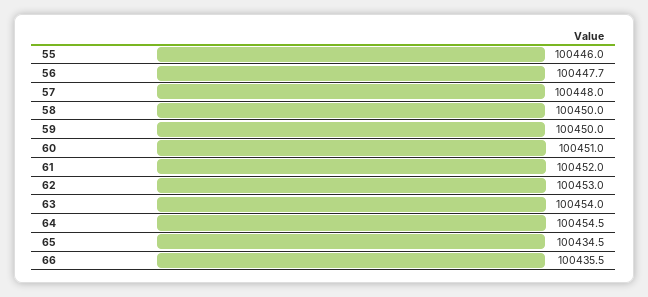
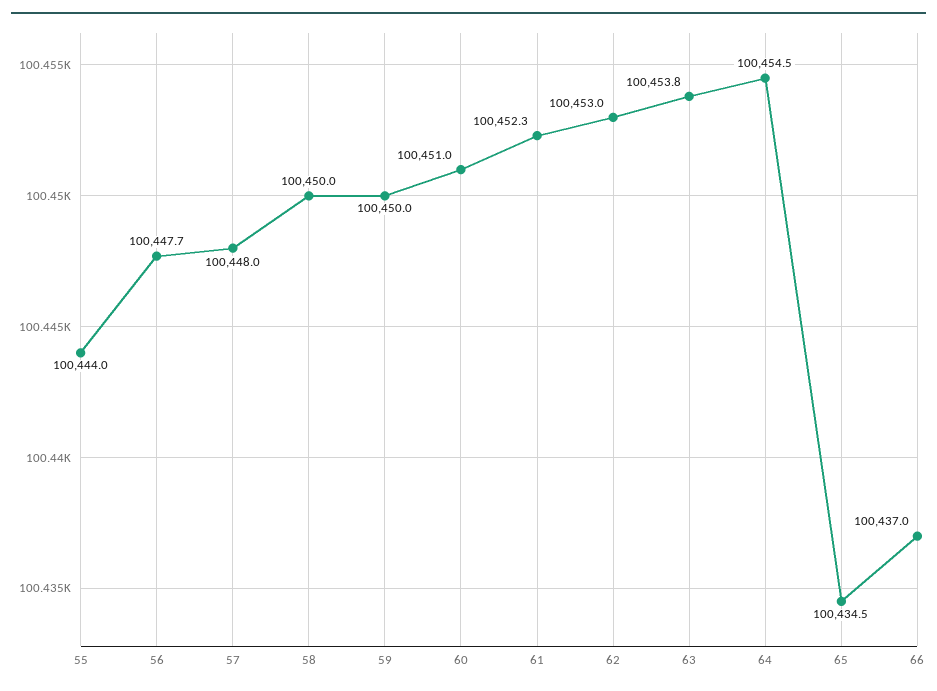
  {
-   "55": 100446,
+   "55": 100444,
    "56": 100447.7,
    "57": 100448,
    "58": 100450,
    "59": 100450,
    "60": 100451,
-   "61": 100452,
+   "61": 100452.3,
    "62": 100453,
-   "63": 100454,
+   "63": 100453.8,
    "64": 100454.5,
    "65": 100434.5,
-   "66": 100435.5
+   "66": 100437
  }

